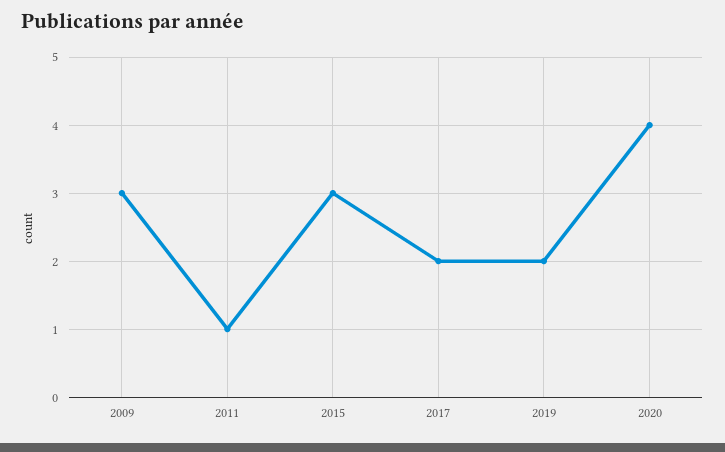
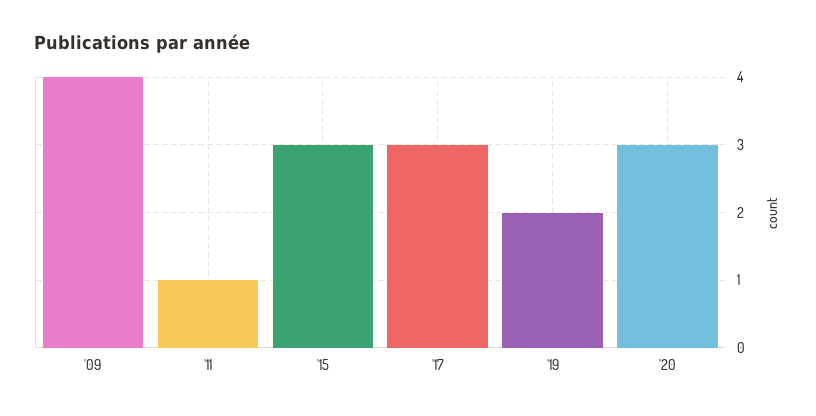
  {
-   "2009": 3,
+   "2009": 4,
    "2011": 1,
    "2015": 3,
-   "2017": 2,
+   "2017": 3,
    "2019": 2,
-   "2020": 4
+   "2020": 3
  }

